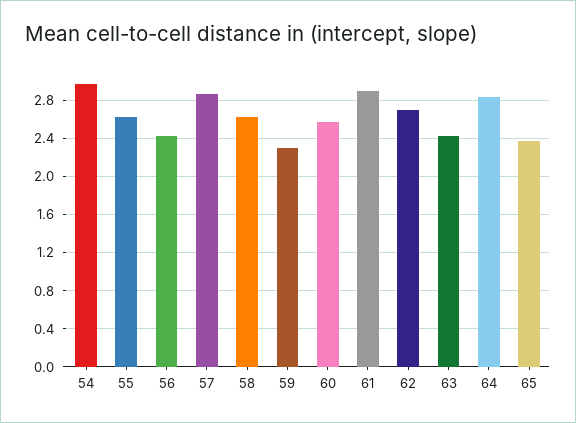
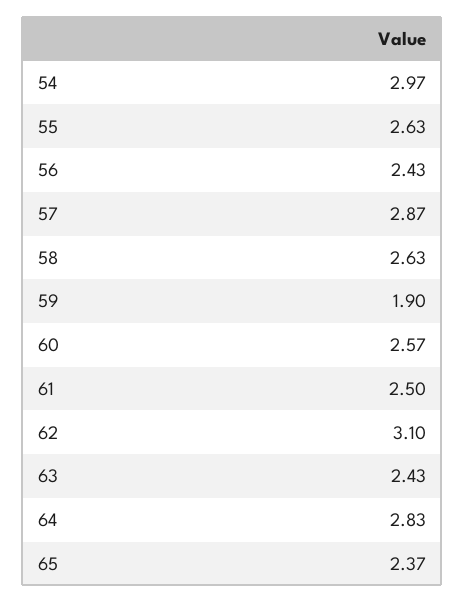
  {
    "54": 2.97,
    "55": 2.63,
    "56": 2.43,
    "57": 2.87,
    "58": 2.63,
-   "59": 2.3,
+   "59": 1.9,
    "60": 2.57,
-   "61": 2.9,
+   "61": 2.5,
-   "62": 2.7,
+   "62": 3.1,
    "63": 2.43,
    "64": 2.83,
    "65": 2.37
  }

